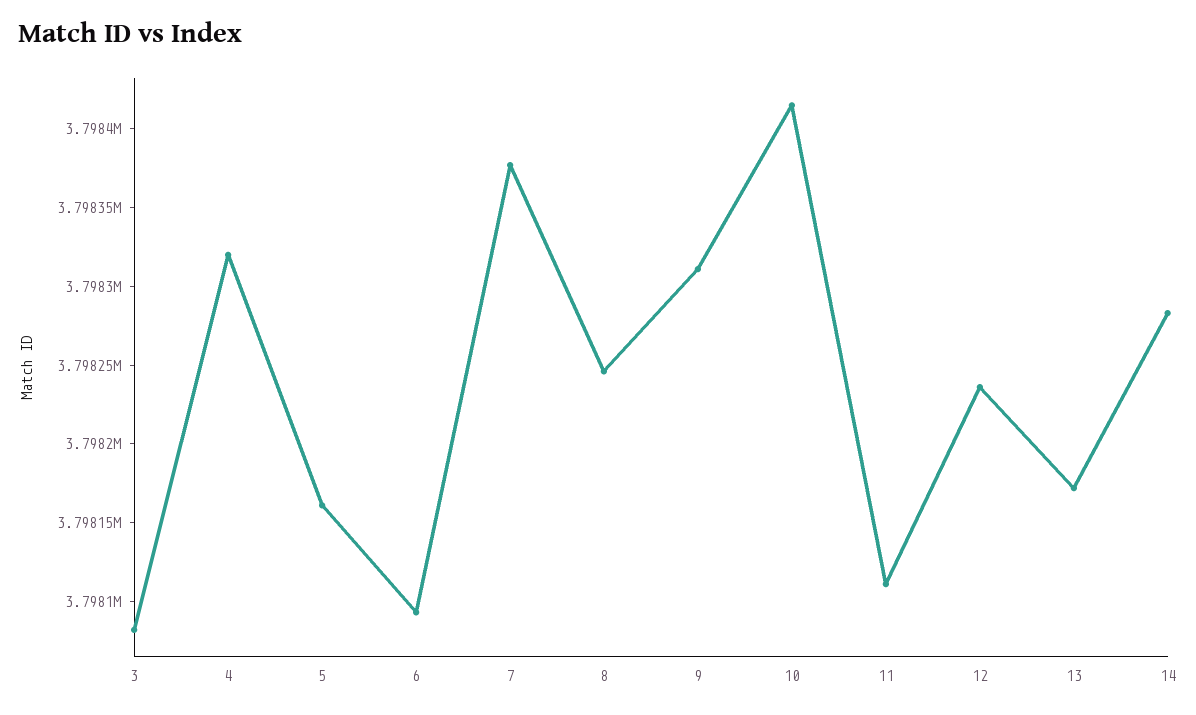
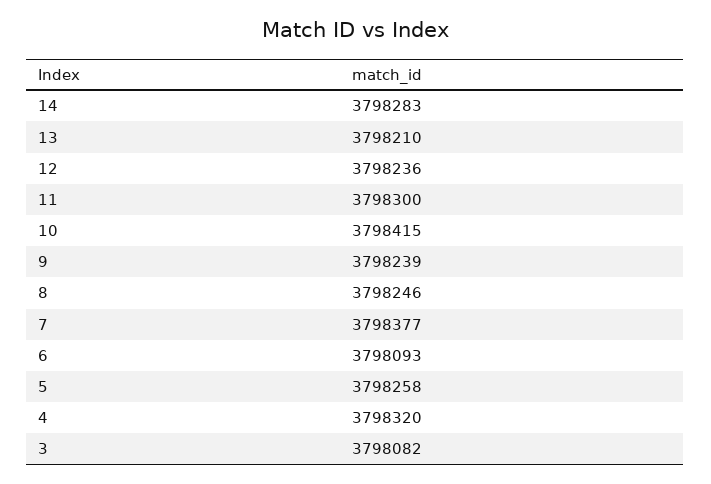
  {
    "3": 3798082,
    "4": 3798320,
-   "5": 3798160,
+   "5": 3798258,
    "6": 3798093,
    "7": 3798377,
    "8": 3798246,
-   "9": 3798310,
+   "9": 3798239,
    "10": 3798415,
-   "11": 3798110,
+   "11": 3798300,
    "12": 3798236,
-   "13": 3798170,
+   "13": 3798210,
    "14": 3798283
  }

